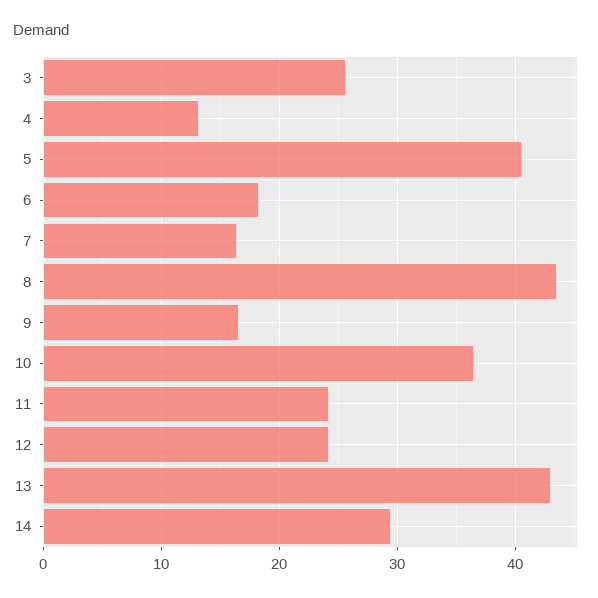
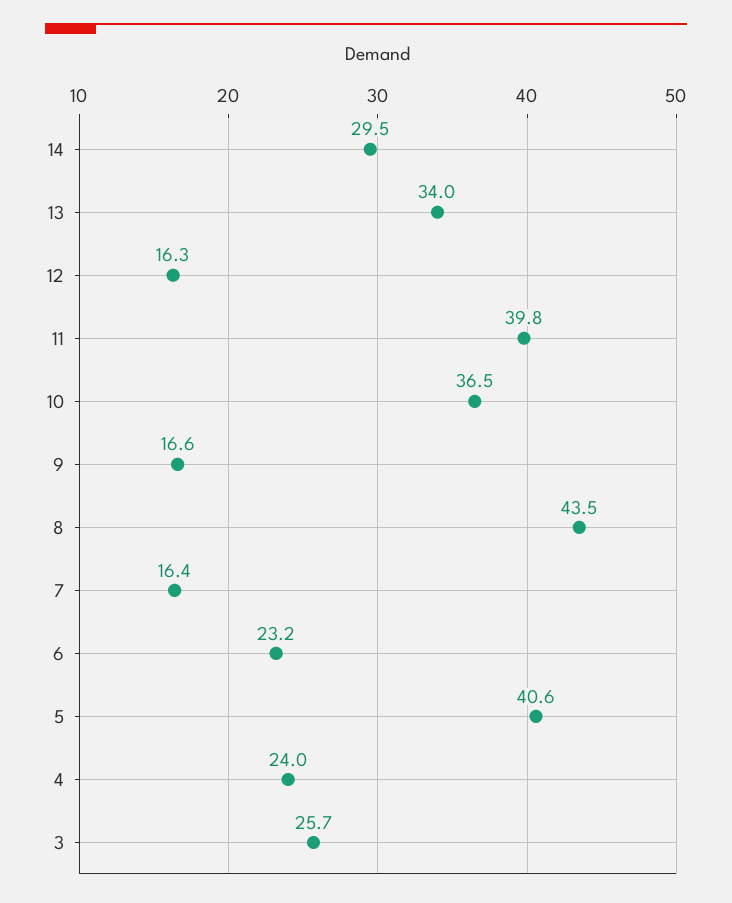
  {
    "3": 25.7,
-   "4": 13,
+   "4": 24,
    "5": 40.6,
-   "6": 18,
+   "6": 23.2,
    "7": 16.4,
    "8": 43.5,
    "9": 16.6,
    "10": 36.5,
-   "11": 24,
+   "11": 39.8,
-   "12": 24,
+   "12": 16.3,
-   "13": 43,
+   "13": 34,
    "14": 29.5
  }

